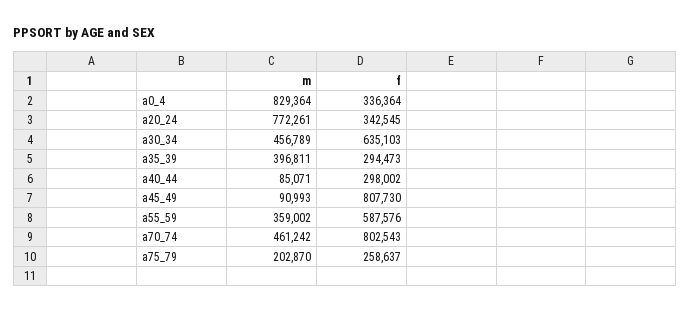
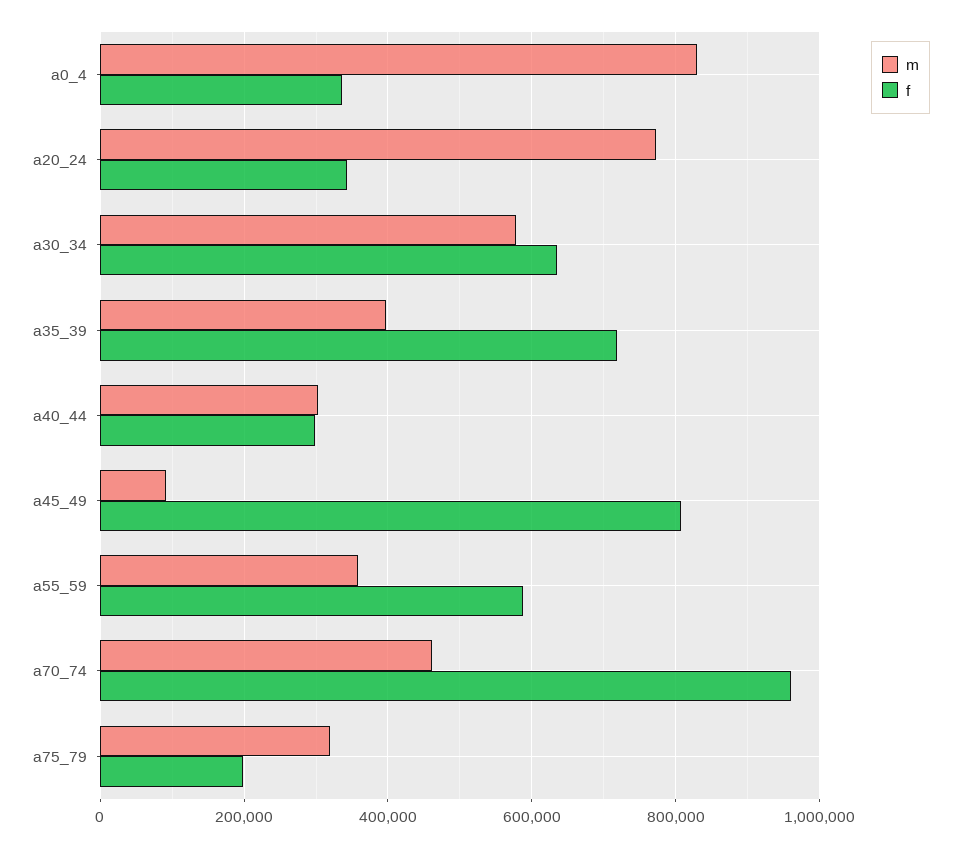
  {
    "m": {
      "a0_4": 829364,
      "a20_24": 772261,
-     "a30_34": 456789,
+     "a30_34": 580000,
      "a35_39": 396811,
-     "a40_44": 85071,
+     "a40_44": 300000,
      "a45_49": 90993,
      "a55_59": 359002,
      "a70_74": 461242,
-     "a75_79": 202870
+     "a75_79": 320000
    },
    "f": {
      "a0_4": 336364,
      "a20_24": 342545,
      "a30_34": 635103,
-     "a35_39": 294473,
+     "a35_39": 720000,
      "a40_44": 298002,
      "a45_49": 807730,
      "a55_59": 587576,
-     "a70_74": 802543,
+     "a70_74": 960000,
-     "a75_79": 258637
+     "a75_79": 200000
    }
  }

